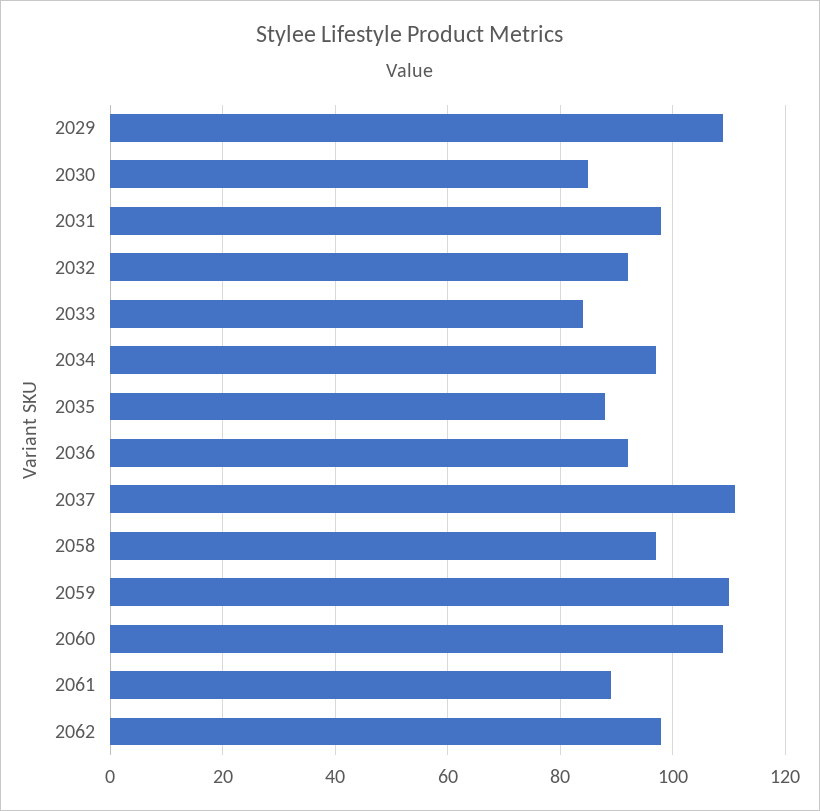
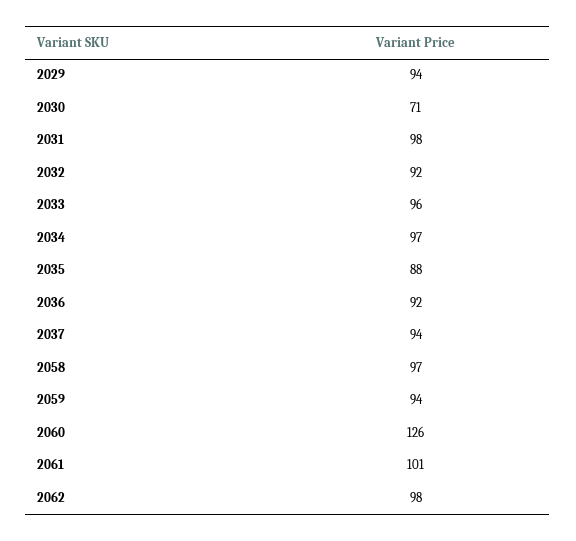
  {
-   "2029": 110,
+   "2029": 94,
-   "2030": 85,
+   "2030": 71,
    "2031": 98,
    "2032": 92,
-   "2033": 85,
+   "2033": 96,
    "2034": 97,
    "2035": 88,
    "2036": 92,
-   "2037": 110,
+   "2037": 94,
    "2058": 97,
-   "2059": 110,
+   "2059": 94,
-   "2060": 110,
+   "2060": 126,
-   "2061": 90,
+   "2061": 101,
    "2062": 98
  }

